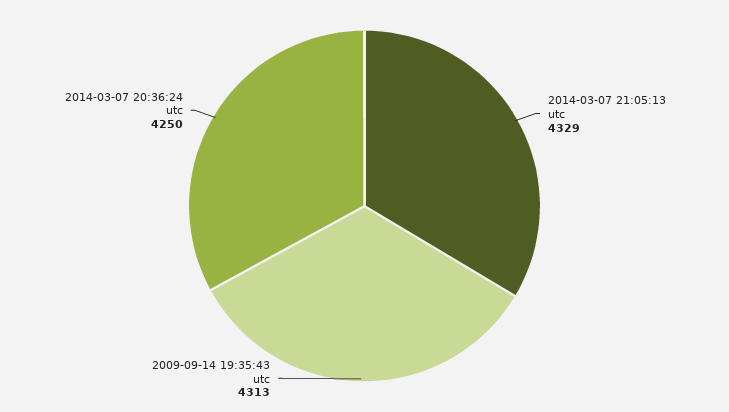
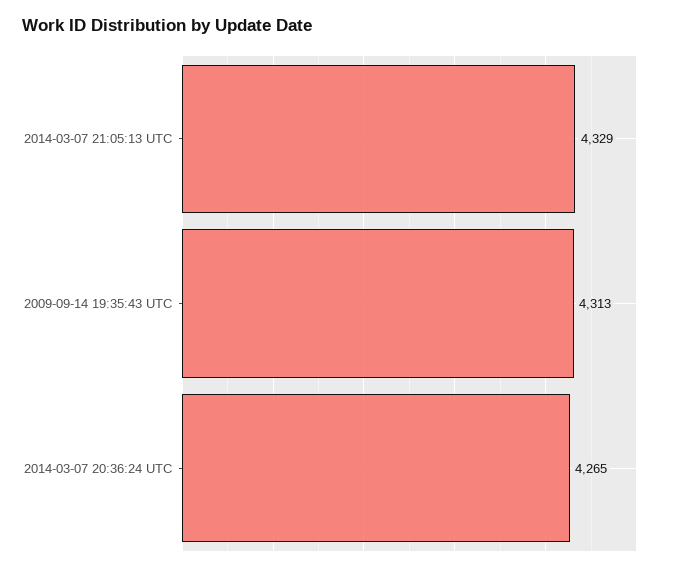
  {
    "2014-03-07 21:05:13 utc": 4329,
    "2009-09-14 19:35:43 utc": 4313,
-   "2014-03-07 20:36:24 utc": 4250
+   "2014-03-07 20:36:24 utc": 4265
  }

